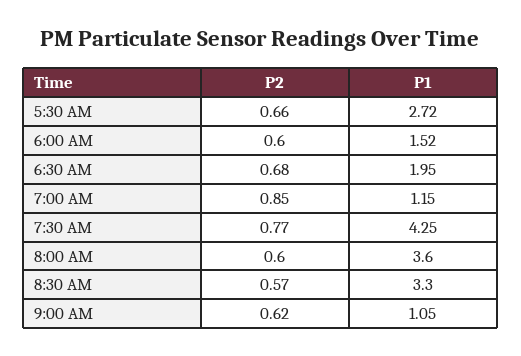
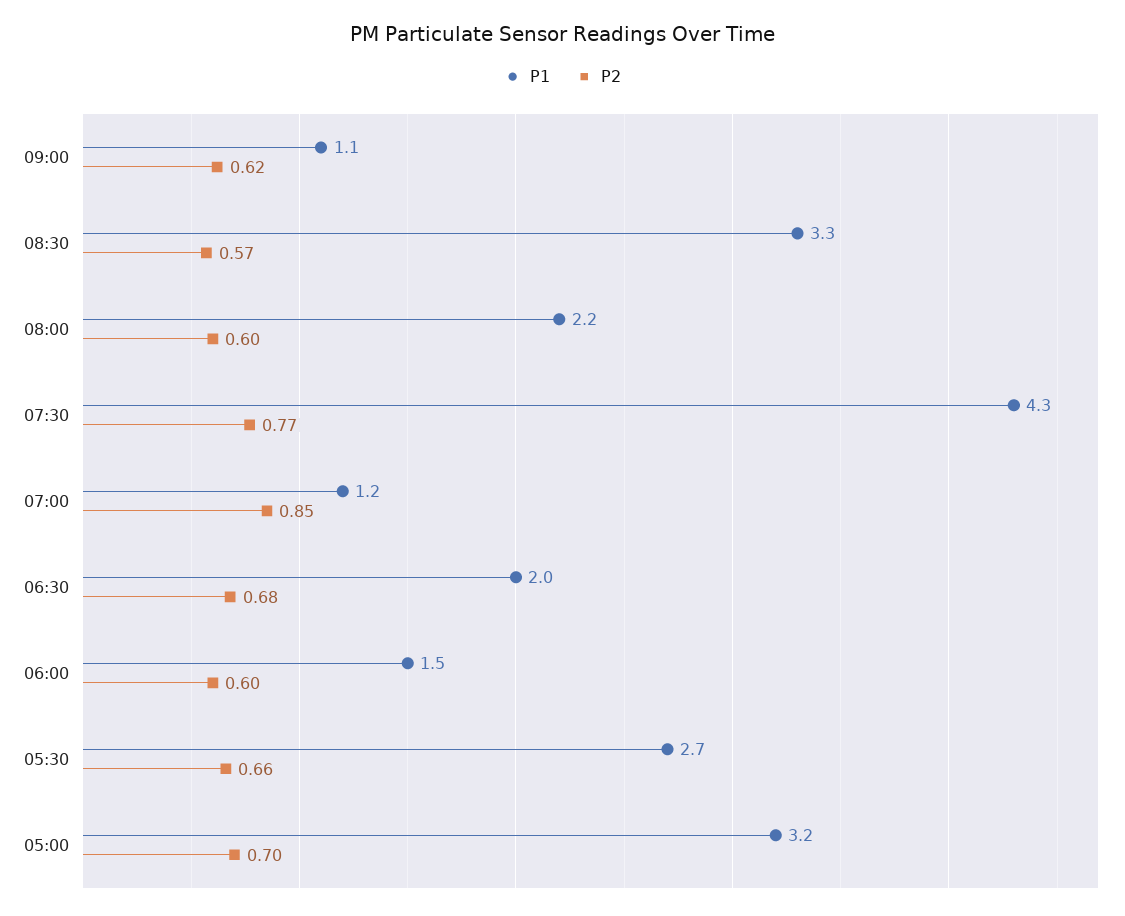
  {
    "P2": {
      "5:30 AM": 0.66,
      "6:00 AM": 0.6,
      "6:30 AM": 0.68,
      "7:00 AM": 0.85,
      "7:30 AM": 0.77,
      "8:00 AM": 0.6,
      "8:30 AM": 0.57,
-     "9:00 AM": 0.62
+     "9:00 AM": 0.62,
+     "05:00": 0.7
    },
    "P1": {
      "5:30 AM": 2.72,
      "6:00 AM": 1.52,
      "6:30 AM": 1.95,
      "7:00 AM": 1.15,
      "7:30 AM": 4.25,
-     "8:00 AM": 3.6,
+     "8:00 AM": 2.2,
      "8:30 AM": 3.3,
-     "9:00 AM": 1.05
+     "9:00 AM": 1.05,
+     "05:00": 3.2
    }
  }

